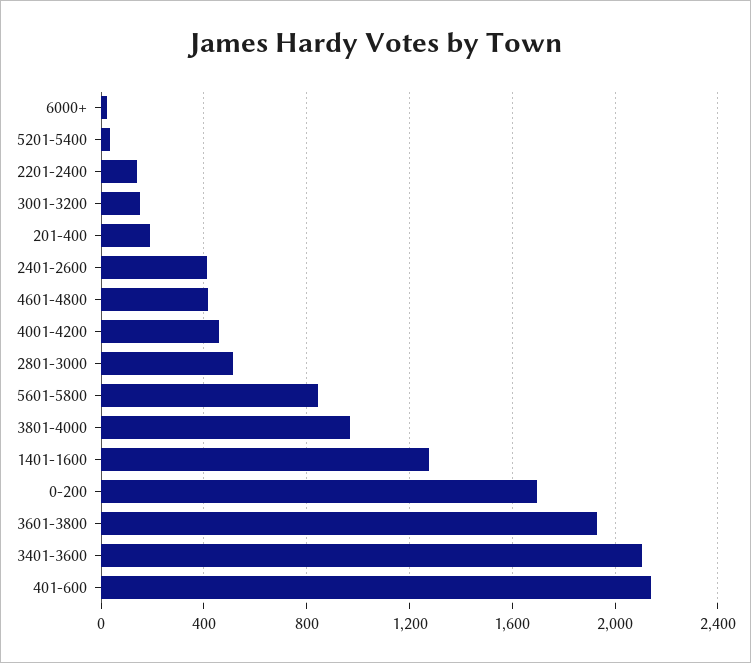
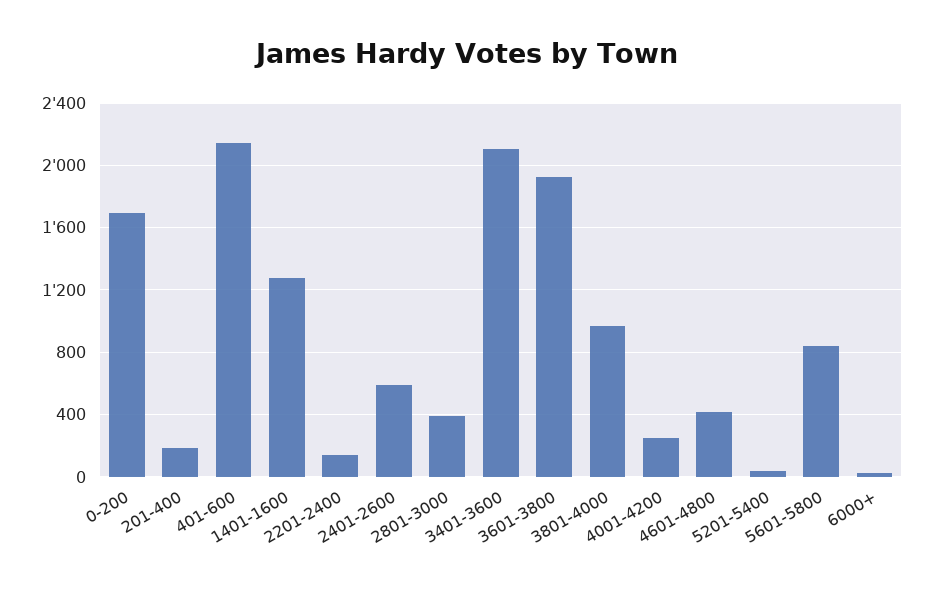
  {
    "6000+": 0,
    "5201-5400": 50,
    "2201-2400": 150,
-   "3001-3200": 150,
    "201-400": 200,
-   "2401-2600": 400,
+   "2401-2600": 600,
    "4601-4800": 400,
-   "4001-4200": 450,
+   "4001-4200": 250,
-   "2801-3000": 500,
+   "2801-3000": 400,
    "5601-5800": 850,
    "3801-4000": 950,
    "1401-1600": 1300,
    "0-200": 1700,
    "3601-3800": 1950,
    "3401-3600": 2100,
    "401-600": 2150
  }

